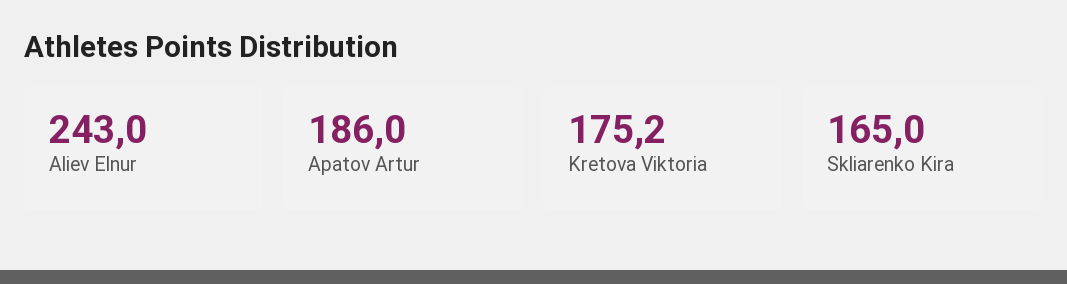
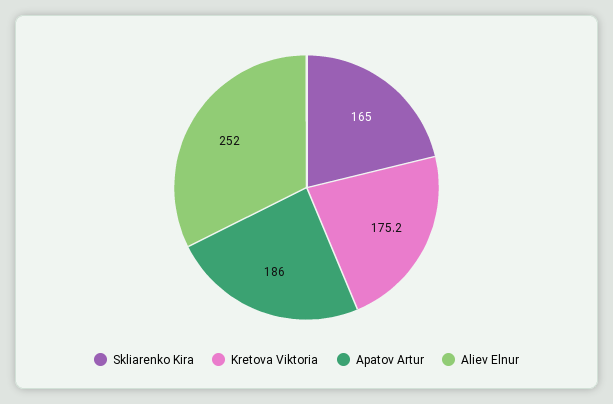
  {
-   "Aliev Elnur": 243,
+   "Aliev Elnur": 252,
    "Apatov Artur": 186,
    "Kretova Viktoria": 175.2,
    "Skliarenko Kira": 165
  }

